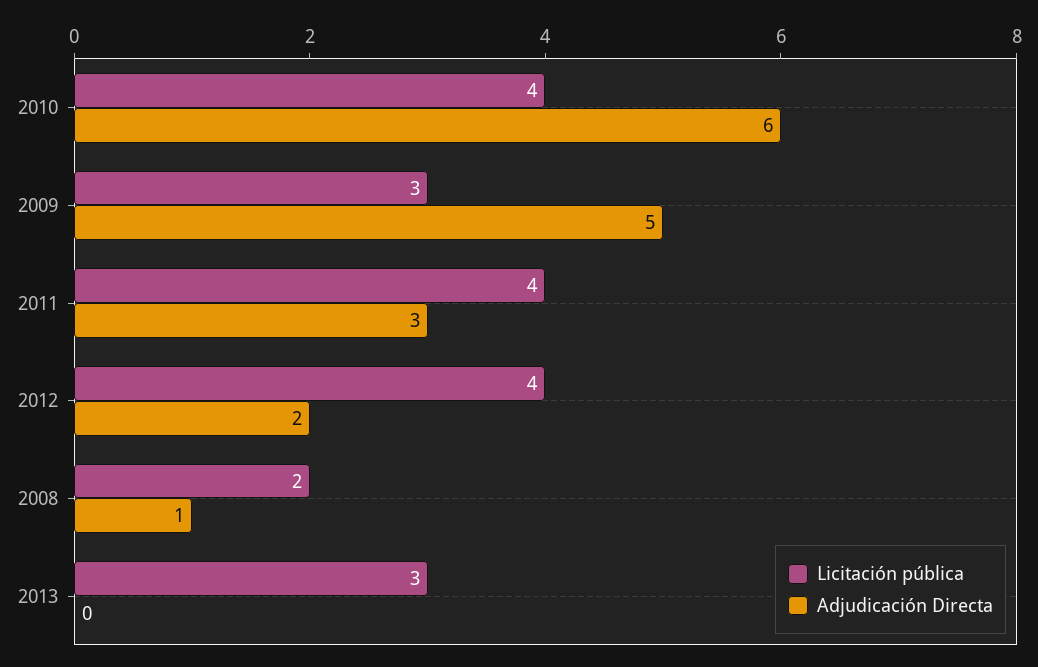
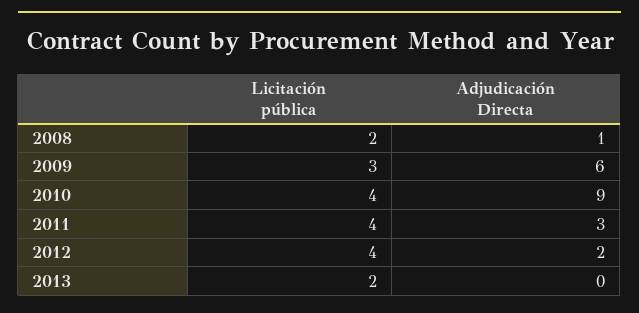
  {
    "Licitación pública": {
      "2010": 4,
      "2009": 3,
      "2011": 4,
      "2012": 4,
      "2008": 2,
-     "2013": 3
+     "2013": 2
    },
    "Adjudicación Directa": {
-     "2010": 6,
+     "2010": 9,
-     "2009": 5,
+     "2009": 6,
      "2011": 3,
      "2012": 2,
      "2008": 1,
      "2013": 0
    }
  }

